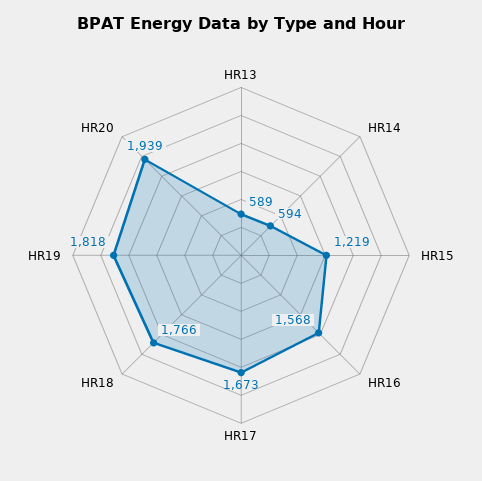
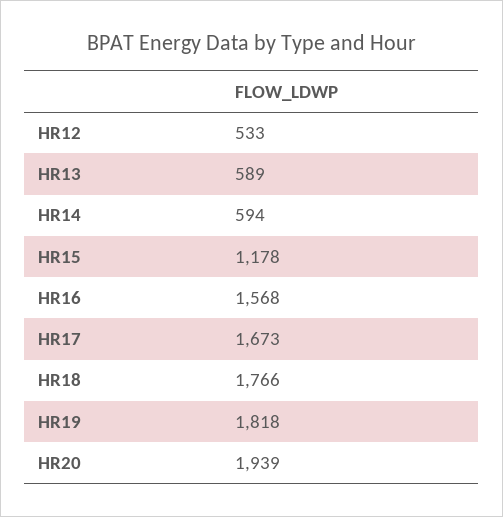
  {
    "HR13": 589,
    "HR14": 594,
-   "HR15": 1219,
+   "HR15": 1178,
    "HR16": 1568,
    "HR17": 1673,
    "HR18": 1766,
    "HR19": 1818,
-   "HR20": 1939
+   "HR20": 1939,
+   "HR12": 533
  }

